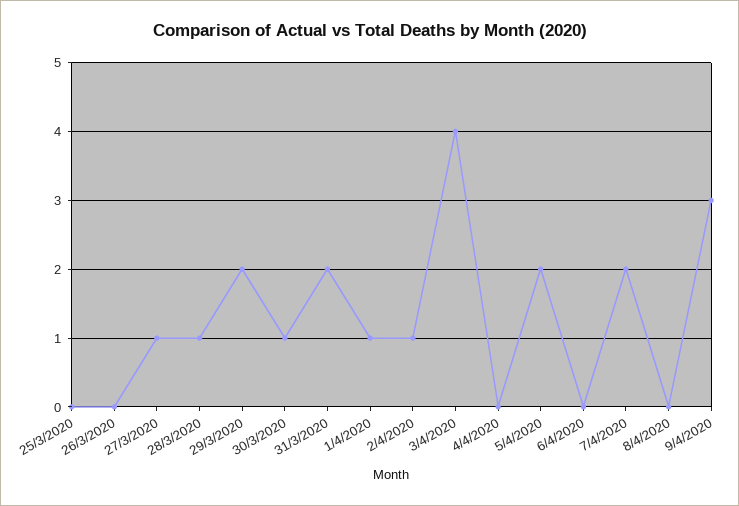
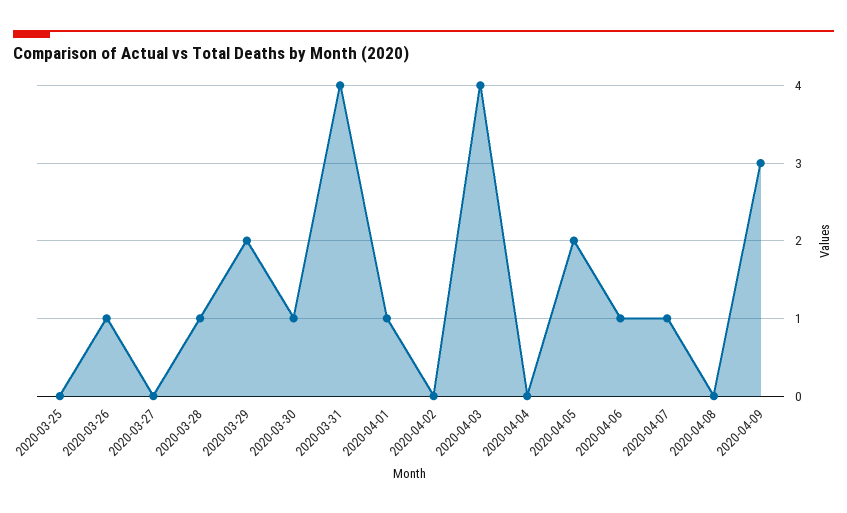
  {
    "25/3/2020": 0,
-   "26/3/2020": 0,
+   "26/3/2020": 1,
-   "27/3/2020": 1,
+   "27/3/2020": 0,
    "28/3/2020": 1,
    "29/3/2020": 2,
    "30/3/2020": 1,
-   "31/3/2020": 2,
+   "31/3/2020": 4,
    "1/4/2020": 1,
-   "2/4/2020": 1,
+   "2/4/2020": 0,
    "3/4/2020": 4,
    "4/4/2020": 0,
    "5/4/2020": 2,
-   "6/4/2020": 0,
+   "6/4/2020": 1,
-   "7/4/2020": 2,
+   "7/4/2020": 1,
    "8/4/2020": 0,
    "9/4/2020": 3
  }

